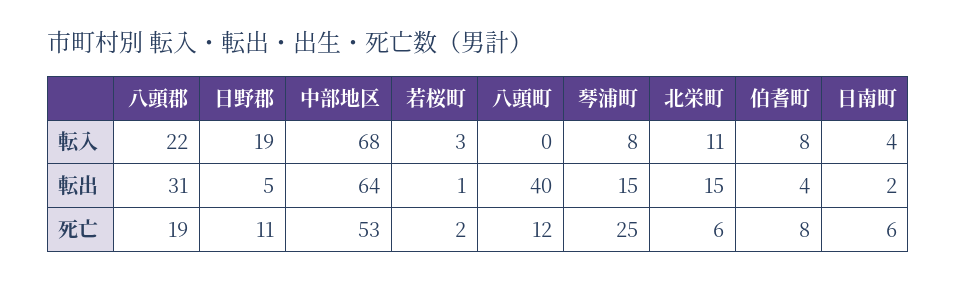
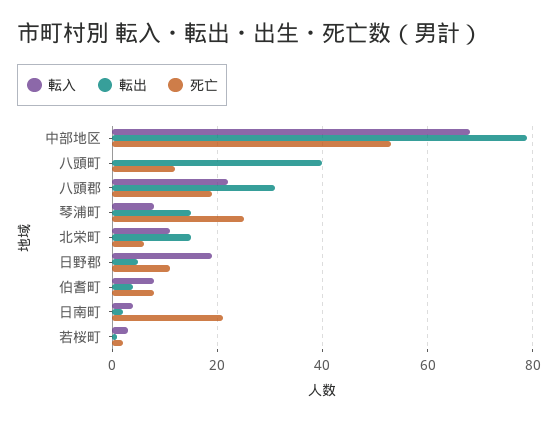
  {
    "転入": {
      "八頭郡": 22,
      "日野郡": 19,
      "中部地区": 68,
      "若桜町": 3,
      "八頭町": 0,
      "琴浦町": 8,
      "北栄町": 11,
      "伯耆町": 8,
      "日南町": 4
    },
    "転出": {
      "八頭郡": 31,
      "日野郡": 5,
-     "中部地区": 64,
+     "中部地区": 80,
      "若桜町": 1,
      "八頭町": 40,
      "琴浦町": 15,
      "北栄町": 15,
      "伯耆町": 4,
      "日南町": 2
    },
    "死亡": {
      "八頭郡": 19,
      "日野郡": 11,
      "中部地区": 53,
      "若桜町": 2,
      "八頭町": 12,
      "琴浦町": 25,
      "北栄町": 6,
      "伯耆町": 8,
-     "日南町": 6
+     "日南町": 20
    }
  }

